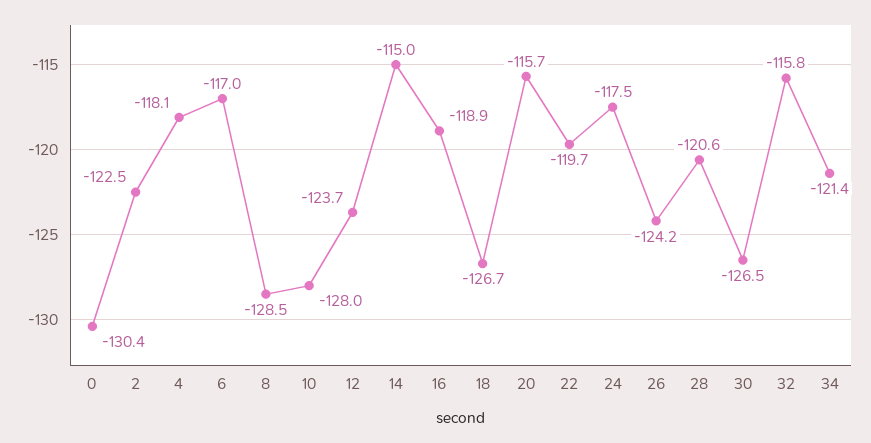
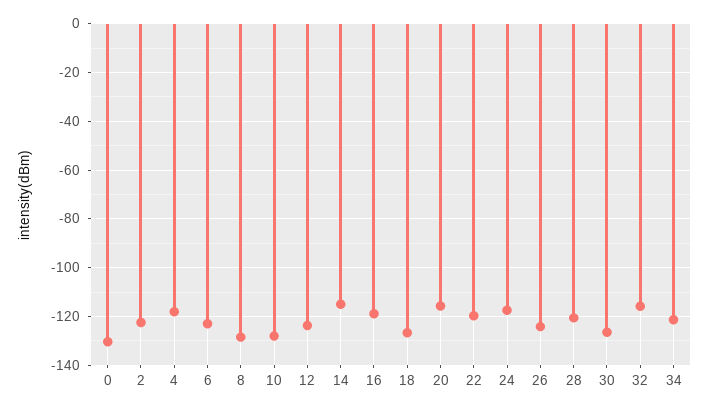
  {
    "0": -130.4,
    "2": -122.5,
    "4": -118.1,
-   "6": -117,
+   "6": -122.5,
    "8": -128.5,
    "10": -128,
    "12": -123.7,
    "14": -115,
    "16": -118.9,
    "18": -126.7,
    "20": -115.7,
    "22": -119.7,
    "24": -117.5,
    "26": -124.2,
    "28": -120.6,
    "30": -126.5,
    "32": -115.8,
    "34": -121.4
  }

